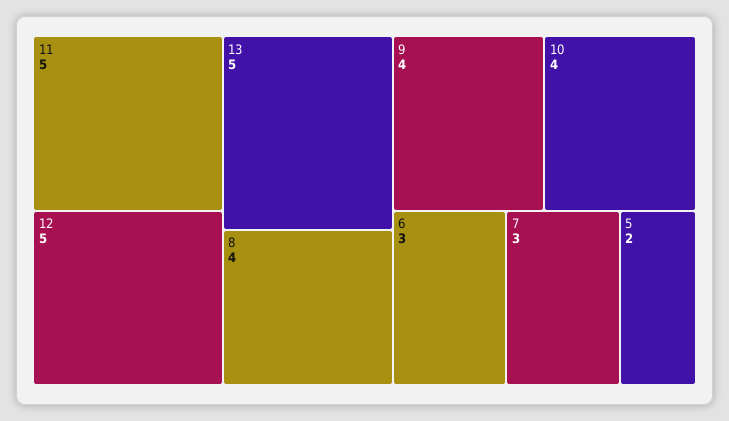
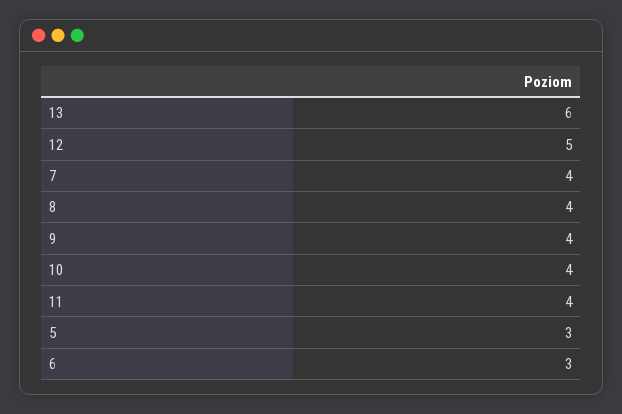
  {
-   "11": 5,
+   "11": 4,
    "12": 5,
-   "13": 5,
+   "13": 6,
    "8": 4,
    "9": 4,
    "10": 4,
    "6": 3,
-   "7": 3,
+   "7": 4,
-   "5": 2
+   "5": 3
  }

